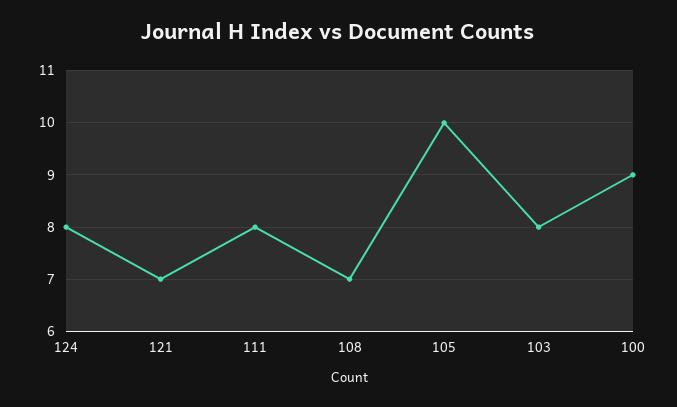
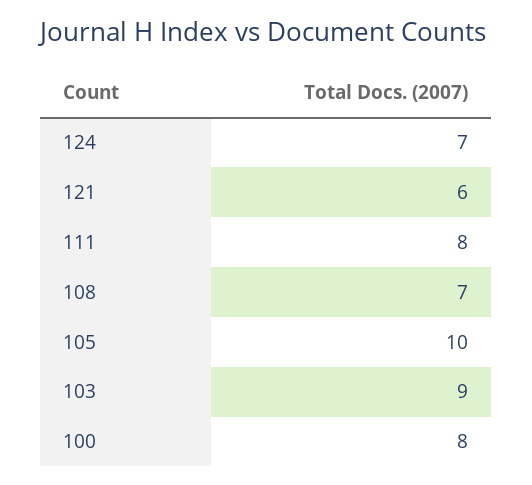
  {
-   "124": 8,
+   "124": 7,
-   "121": 7,
+   "121": 6,
    "111": 8,
    "108": 7,
    "105": 10,
-   "103": 8,
+   "103": 9,
-   "100": 9
+   "100": 8
  }

